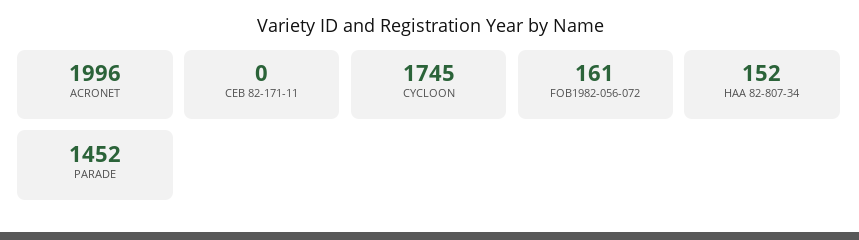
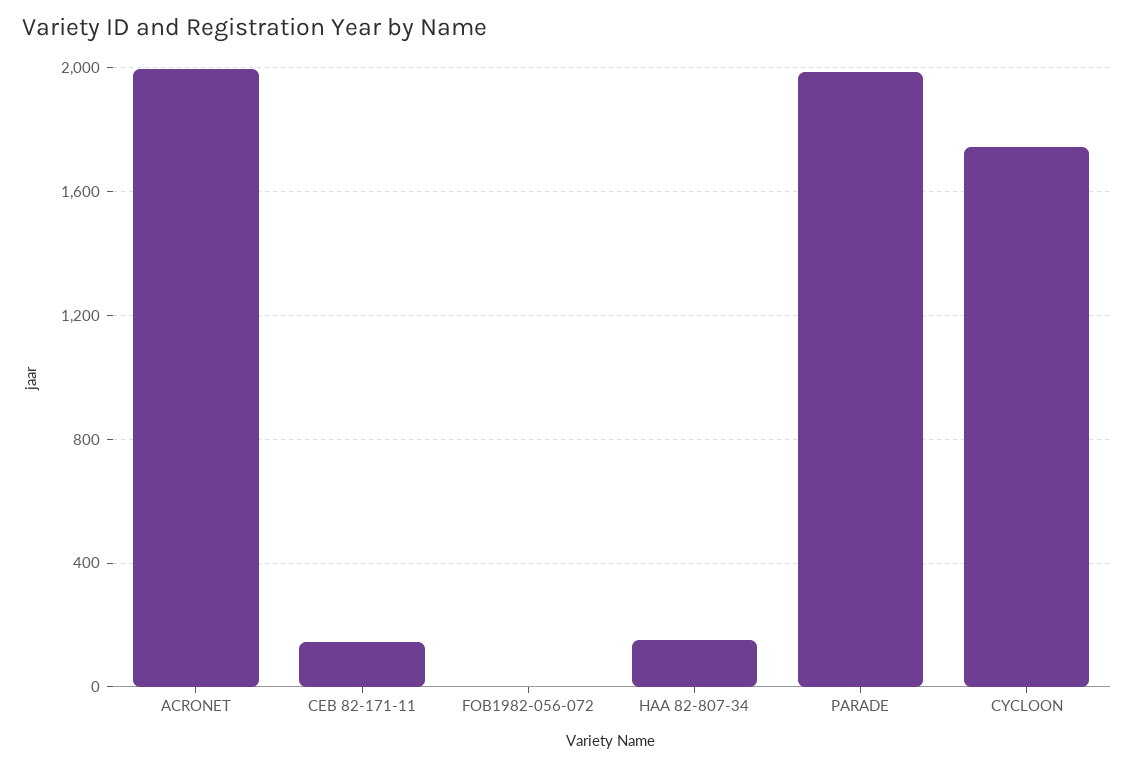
  {
    "ACRONET": 1996,
-   "CEB 82-171-11": 0,
+   "CEB 82-171-11": 150,
    "CYCLOON": 1745,
-   "FOB1982-056-072": 161,
+   "FOB1982-056-072": 0,
    "HAA 82-807-34": 152,
-   "PARADE": 1452
+   "PARADE": 2000
  }

